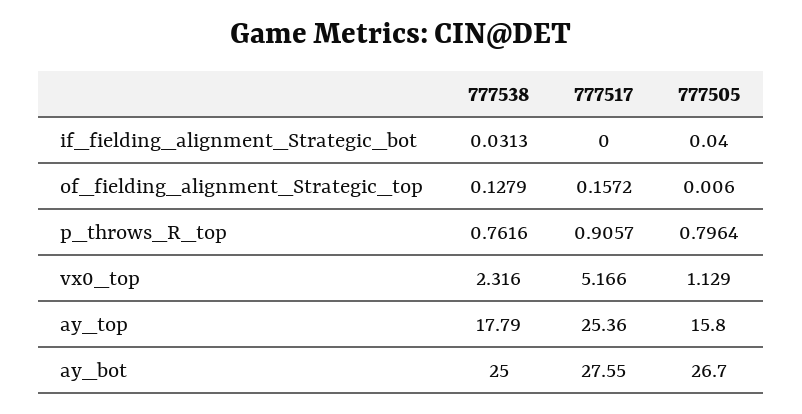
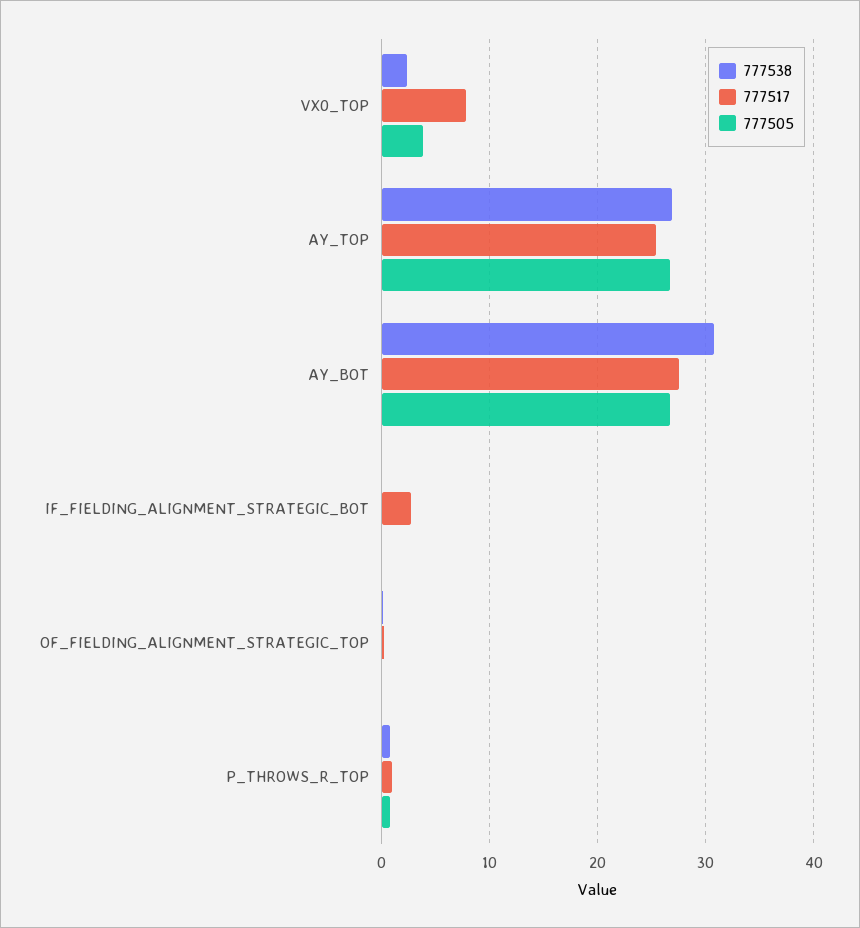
  {
    "777538": {
      "if_fielding_alignment_Strategic_bot": 0.0313,
      "of_fielding_alignment_Strategic_top": 0.1279,
      "p_throws_R_top": 0.7616,
      "vx0_top": 2.316,
-     "ay_top": 17.79,
+     "ay_top": 27,
-     "ay_bot": 25
+     "ay_bot": 31
    },
    "777517": {
-     "if_fielding_alignment_Strategic_bot": 0,
+     "if_fielding_alignment_Strategic_bot": 3,
      "of_fielding_alignment_Strategic_top": 0.1572,
      "p_throws_R_top": 0.9057,
-     "vx0_top": 5.166,
+     "vx0_top": 8,
      "ay_top": 25.36,
      "ay_bot": 27.55
    },
    "777505": {
      "if_fielding_alignment_Strategic_bot": 0.04,
      "of_fielding_alignment_Strategic_top": 0.006,
      "p_throws_R_top": 0.7964,
-     "vx0_top": 1.129,
+     "vx0_top": 4,
-     "ay_top": 15.8,
+     "ay_top": 27,
      "ay_bot": 26.7
    }
  }

